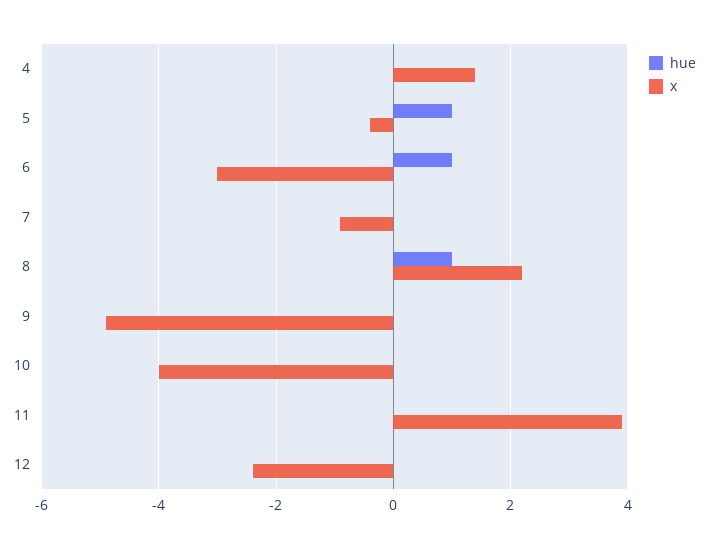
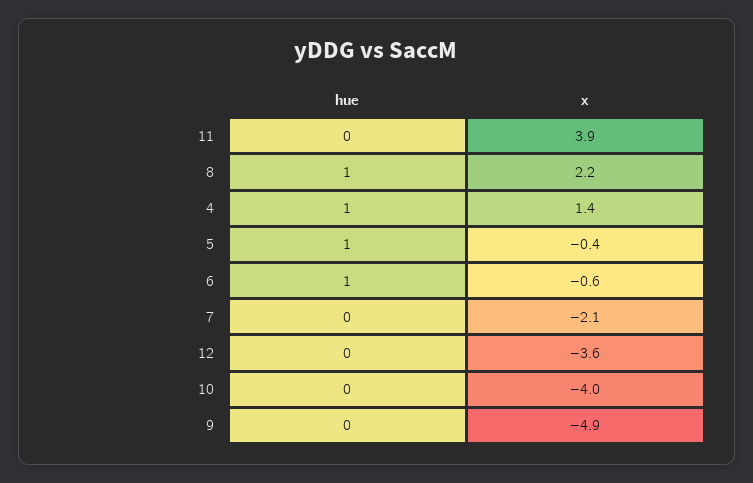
  {
    "hue": {
-     "4": 0,
+     "4": 1,
      "5": 1,
      "6": 1,
      "7": 0,
      "8": 1,
      "9": 0,
      "10": 0,
      "11": 0,
      "12": 0
    },
    "x": {
      "4": 1.4,
      "5": -0.4,
-     "6": -3,
+     "6": -0.6,
-     "7": -1,
+     "7": -2.1,
      "8": 2.2,
      "9": -4.9,
      "10": -4,
      "11": 3.9,
-     "12": -2.5
+     "12": -3.6
    }
  }

